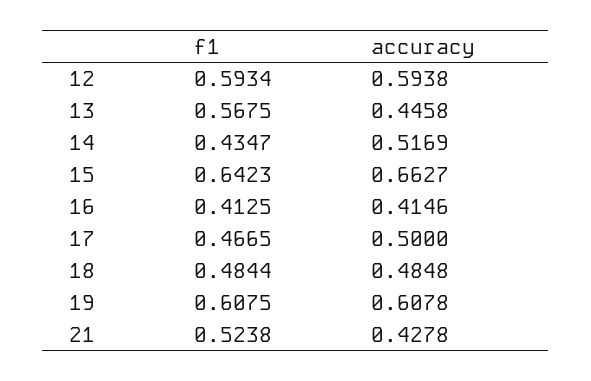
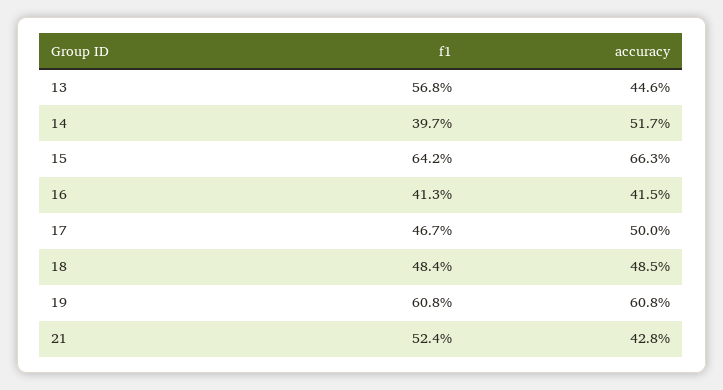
  {
    "f1": {
-     "12": 0.5934,
      "13": 0.5675,
-     "14": 0.4347,
+     "14": 0.397,
      "15": 0.6423,
      "16": 0.4125,
      "17": 0.4665,
      "18": 0.4844,
      "19": 0.6075,
      "21": 0.5238
    },
    "accuracy": {
-     "12": 0.5938,
      "13": 0.4458,
      "14": 0.5169,
      "15": 0.6627,
      "16": 0.4146,
      "17": 0.5,
      "18": 0.4848,
      "19": 0.6078,
      "21": 0.4278
    }
  }

